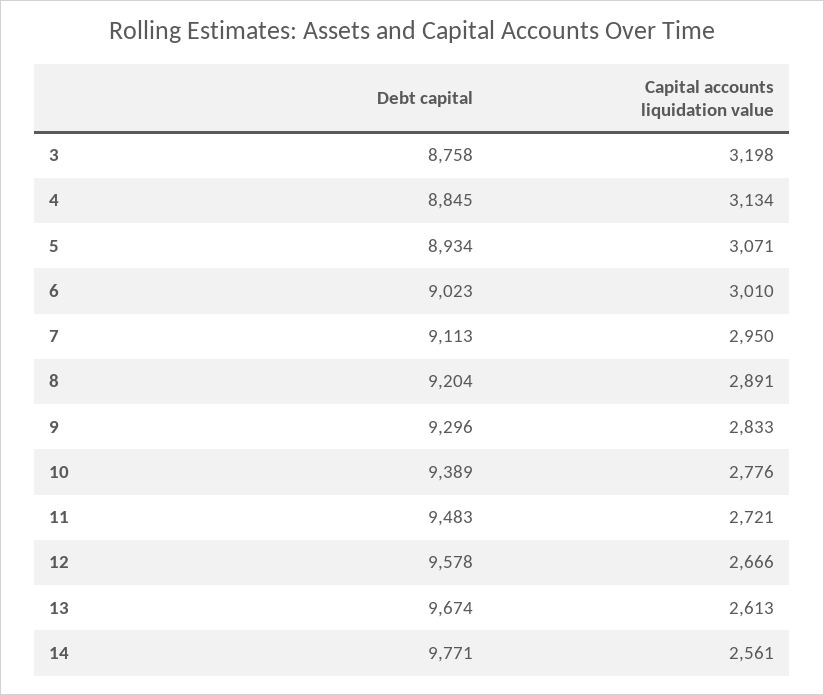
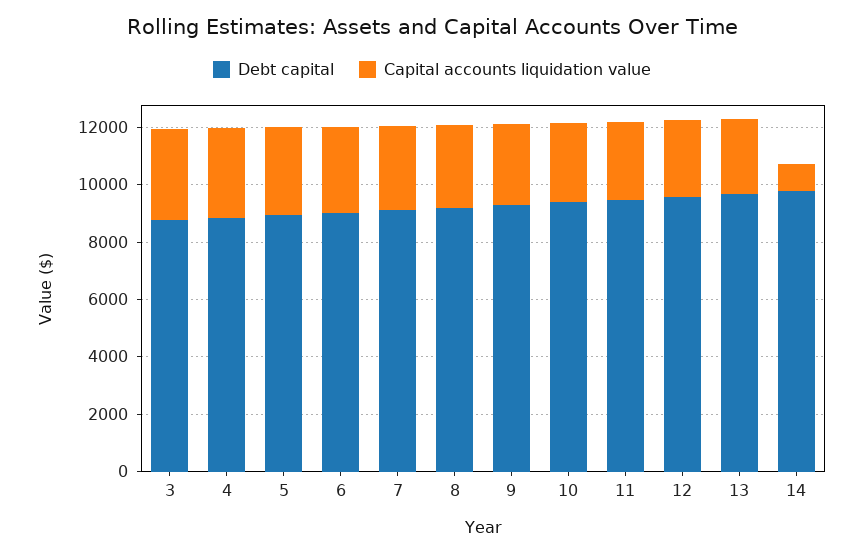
  {
    "Debt capital": {
      "3": 8758,
      "4": 8845,
      "5": 8934,
      "6": 9023,
      "7": 9113,
      "8": 9204,
      "9": 9296,
      "10": 9389,
      "11": 9483,
      "12": 9578,
      "13": 9674,
      "14": 9771
    },
    "Capital accounts liquidation value": {
      "3": 3198,
      "4": 3134,
      "5": 3071,
      "6": 3010,
      "7": 2950,
      "8": 2891,
      "9": 2833,
      "10": 2776,
      "11": 2721,
      "12": 2666,
      "13": 2613,
-     "14": 2561
+     "14": 1000
    }
  }

